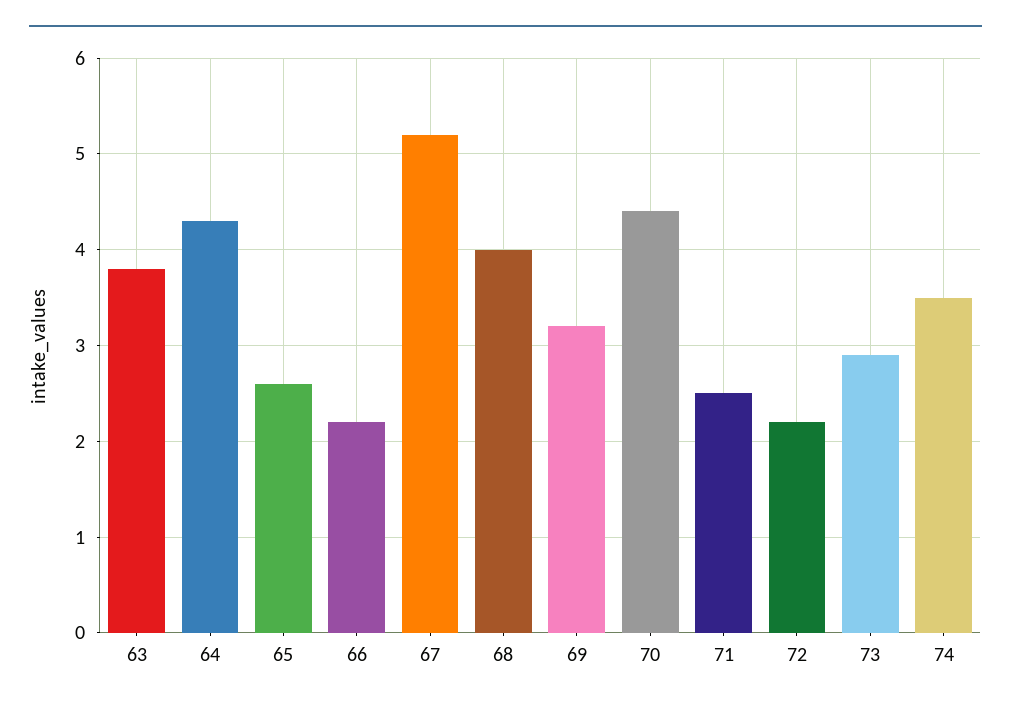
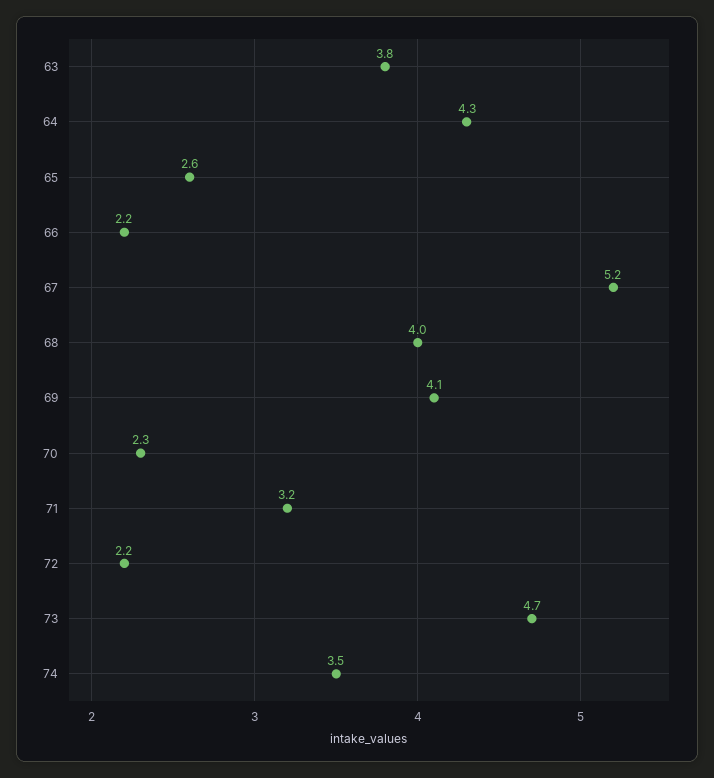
  {
    "63": 3.8,
    "64": 4.3,
    "65": 2.6,
    "66": 2.2,
    "67": 5.2,
    "68": 4,
-   "69": 3.2,
+   "69": 4.1,
-   "70": 4.4,
+   "70": 2.3,
-   "71": 2.5,
+   "71": 3.2,
    "72": 2.2,
-   "73": 2.9,
+   "73": 4.7,
    "74": 3.5
  }

